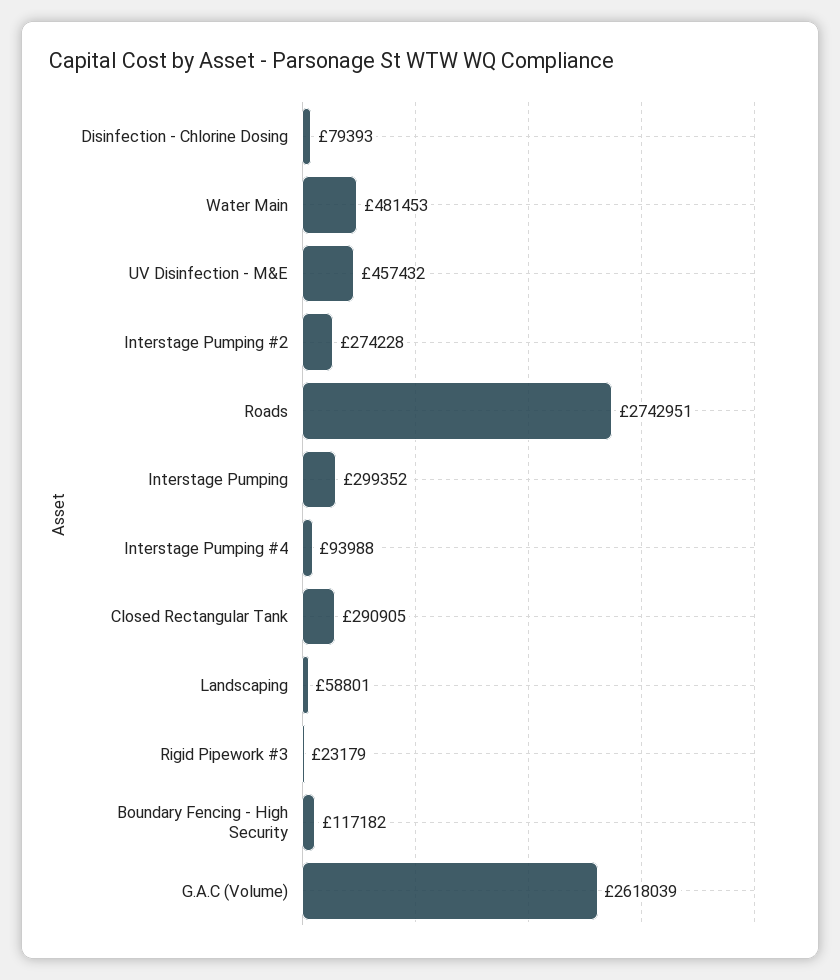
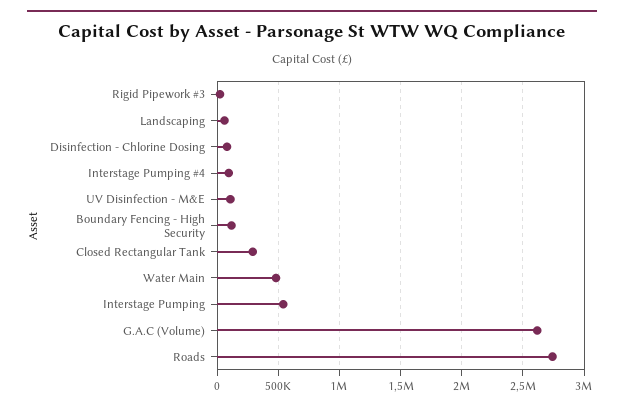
  {
    "Disinfection - Chlorine Dosing": 79393,
    "Water Main": 481453,
-   "UV Disinfection - M&E": 457432,
+   "UV Disinfection - M&E": 100000,
-   "Interstage Pumping #2": 274228,
    "Roads": 2742951,
-   "Interstage Pumping": 299352,
+   "Interstage Pumping": 550000,
    "Interstage Pumping #4": 93988,
    "Closed Rectangular Tank": 290905,
    "Landscaping": 58801,
    "Rigid Pipework #3": 23179,
    "Boundary Fencing - High Security": 117182,
    "G.A.C (Volume)": 2618039
  }

